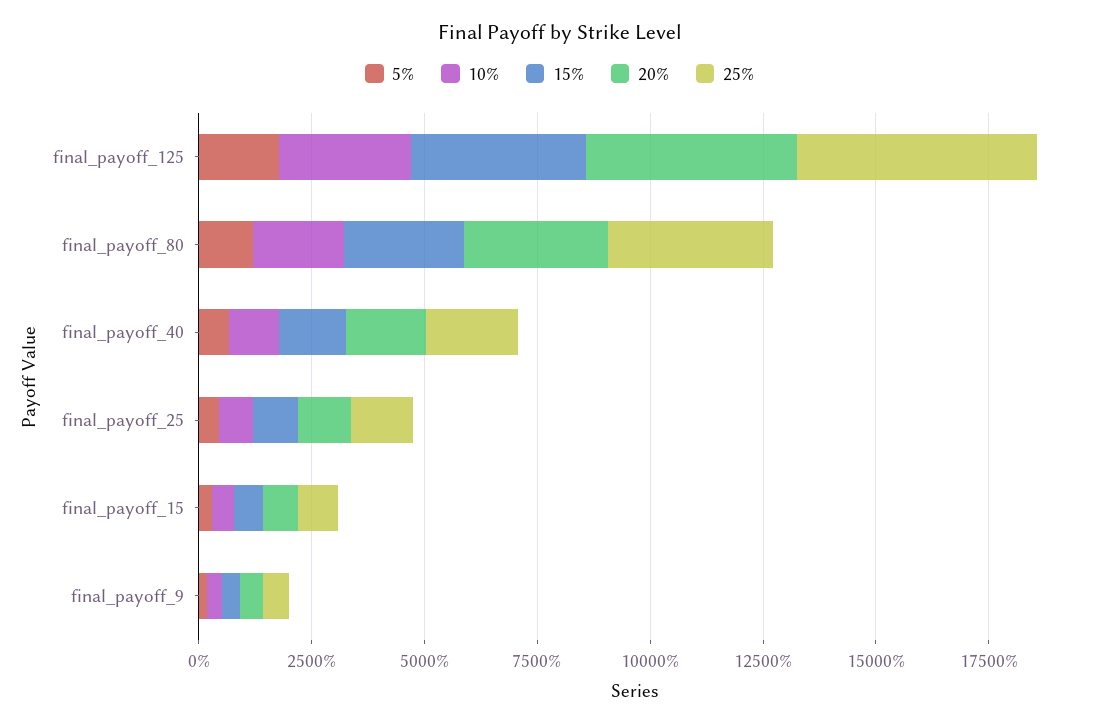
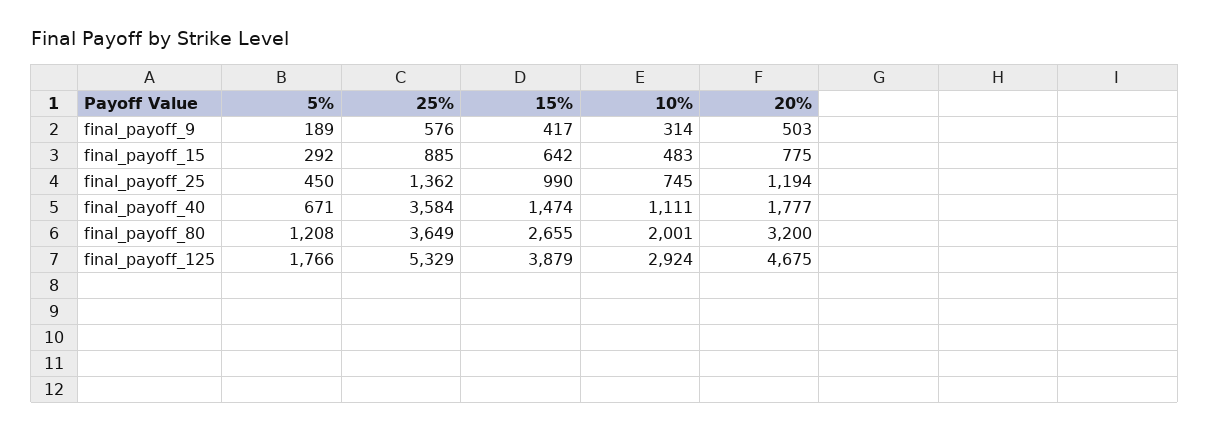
  {
    "5%": {
      "final_payoff_125": 1766,
      "final_payoff_80": 1208,
      "final_payoff_40": 671,
      "final_payoff_25": 450,
      "final_payoff_15": 292,
      "final_payoff_9": 189
    },
    "10%": {
      "final_payoff_125": 2924,
      "final_payoff_80": 2001,
      "final_payoff_40": 1111,
      "final_payoff_25": 745,
      "final_payoff_15": 483,
      "final_payoff_9": 314
    },
    "15%": {
      "final_payoff_125": 3879,
      "final_payoff_80": 2655,
      "final_payoff_40": 1474,
      "final_payoff_25": 990,
      "final_payoff_15": 642,
      "final_payoff_9": 417
    },
    "20%": {
      "final_payoff_125": 4675,
      "final_payoff_80": 3200,
      "final_payoff_40": 1777,
      "final_payoff_25": 1194,
      "final_payoff_15": 775,
      "final_payoff_9": 503
    },
    "25%": {
      "final_payoff_125": 5329,
      "final_payoff_80": 3649,
-     "final_payoff_40": 2000,
+     "final_payoff_40": 3584,
      "final_payoff_25": 1362,
      "final_payoff_15": 885,
      "final_payoff_9": 576
    }
  }

